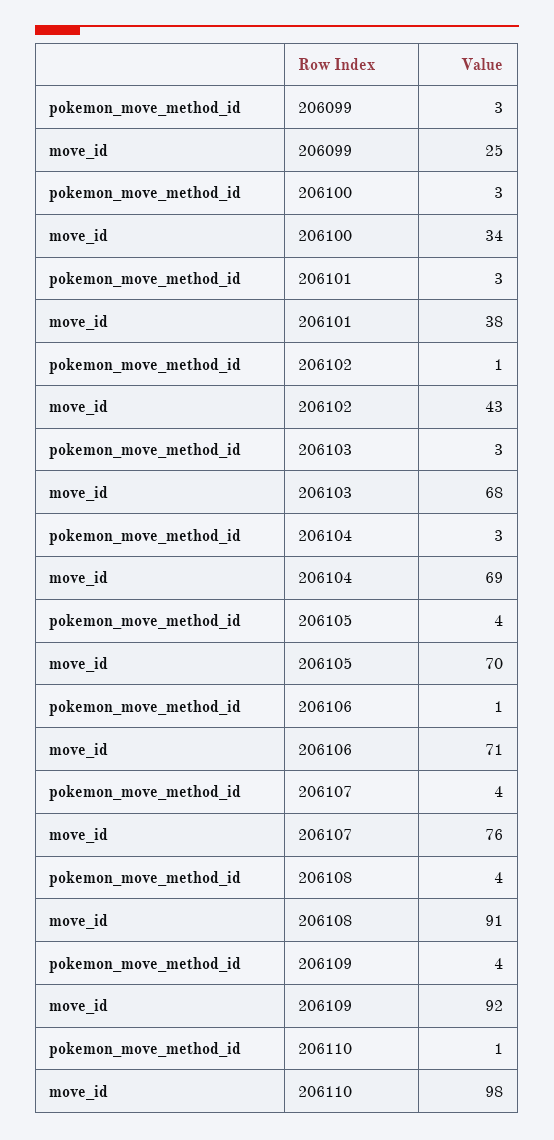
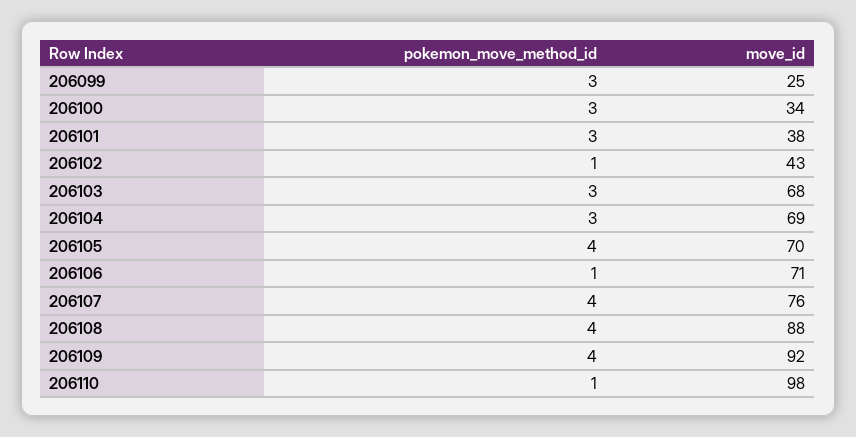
  {
    "pokemon_move_method_id": {
      "206099": 3,
      "206100": 3,
      "206101": 3,
      "206102": 1,
      "206103": 3,
      "206104": 3,
      "206105": 4,
      "206106": 1,
      "206107": 4,
      "206108": 4,
      "206109": 4,
      "206110": 1
    },
    "move_id": {
      "206099": 25,
      "206100": 34,
      "206101": 38,
      "206102": 43,
      "206103": 68,
      "206104": 69,
      "206105": 70,
      "206106": 71,
      "206107": 76,
-     "206108": 91,
+     "206108": 88,
      "206109": 92,
      "206110": 98
    }
  }

